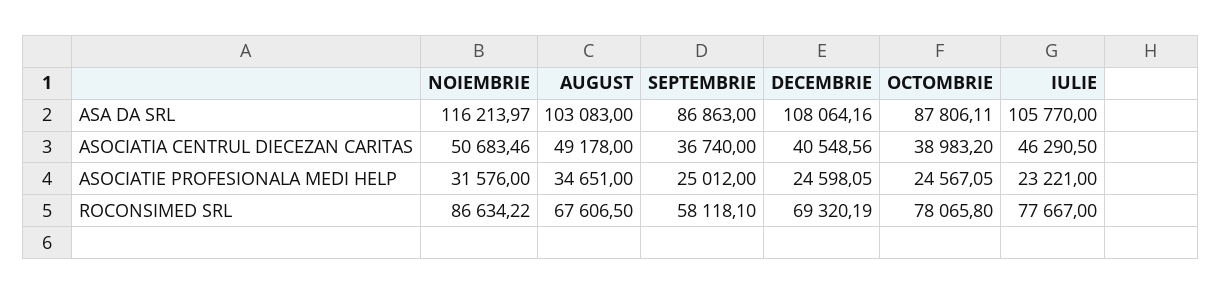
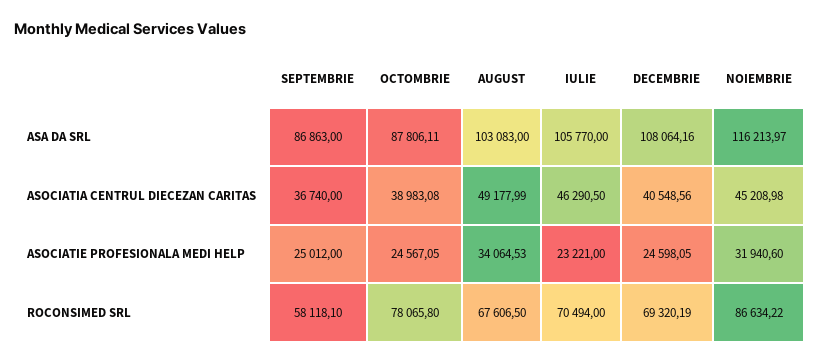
  {
    "NOIEMBRIE": {
      "ASA DA SRL": 116213.97,
-     "ASOCIATIA CENTRUL DIECEZAN CARITAS": 50683.46,
+     "ASOCIATIA CENTRUL DIECEZAN CARITAS": 45208.98,
-     "ASOCIATIE PROFESIONALA MEDI HELP": 31576,
+     "ASOCIATIE PROFESIONALA MEDI HELP": 31940.6,
      "ROCONSIMED SRL": 86634.22
    },
    "AUGUST": {
      "ASA DA SRL": 103083,
-     "ASOCIATIA CENTRUL DIECEZAN CARITAS": 49178,
+     "ASOCIATIA CENTRUL DIECEZAN CARITAS": 49177.99,
-     "ASOCIATIE PROFESIONALA MEDI HELP": 34651,
+     "ASOCIATIE PROFESIONALA MEDI HELP": 34064.53,
      "ROCONSIMED SRL": 67606.5
    },
    "SEPTEMBRIE": {
      "ASA DA SRL": 86863,
      "ASOCIATIA CENTRUL DIECEZAN CARITAS": 36740,
      "ASOCIATIE PROFESIONALA MEDI HELP": 25012,
      "ROCONSIMED SRL": 58118.1
    },
    "DECEMBRIE": {
      "ASA DA SRL": 108064.16,
      "ASOCIATIA CENTRUL DIECEZAN CARITAS": 40548.56,
      "ASOCIATIE PROFESIONALA MEDI HELP": 24598.05,
      "ROCONSIMED SRL": 69320.19
    },
    "OCTOMBRIE": {
      "ASA DA SRL": 87806.11,
-     "ASOCIATIA CENTRUL DIECEZAN CARITAS": 38983.2,
+     "ASOCIATIA CENTRUL DIECEZAN CARITAS": 38983.08,
      "ASOCIATIE PROFESIONALA MEDI HELP": 24567.05,
      "ROCONSIMED SRL": 78065.8
    },
    "IULIE": {
      "ASA DA SRL": 105770,
      "ASOCIATIA CENTRUL DIECEZAN CARITAS": 46290.5,
      "ASOCIATIE PROFESIONALA MEDI HELP": 23221,
-     "ROCONSIMED SRL": 77667
+     "ROCONSIMED SRL": 70494
    }
  }

